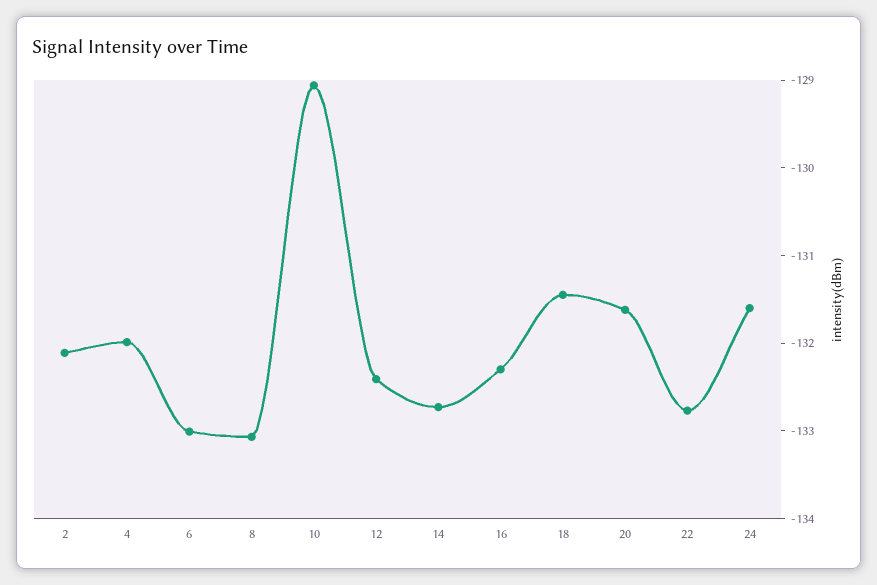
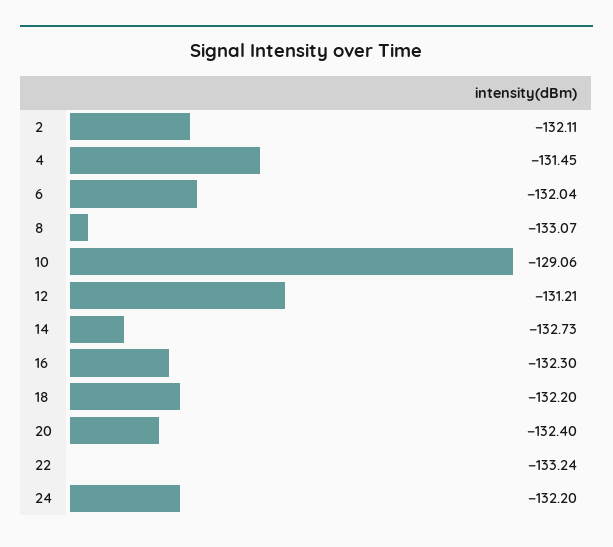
  {
    "2": -132.11,
-   "4": -132,
+   "4": -131.45,
-   "6": -133,
+   "6": -132.04,
    "8": -133.07,
    "10": -129.06,
-   "12": -132.4,
+   "12": -131.21,
    "14": -132.73,
    "16": -132.3,
-   "18": -131.4,
+   "18": -132.2,
-   "20": -131.6,
+   "20": -132.4,
-   "22": -132.8,
+   "22": -133.24,
-   "24": -131.6
+   "24": -132.2
  }

